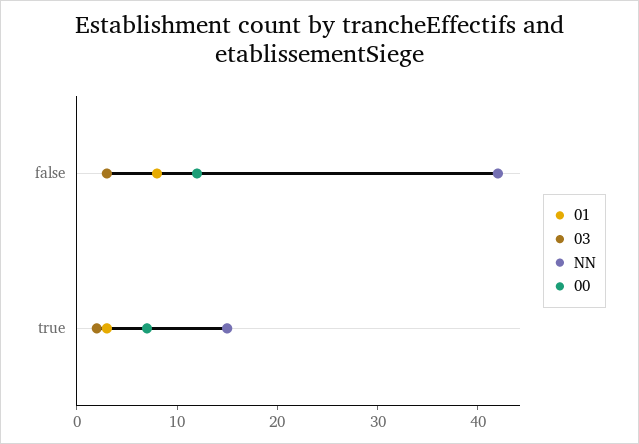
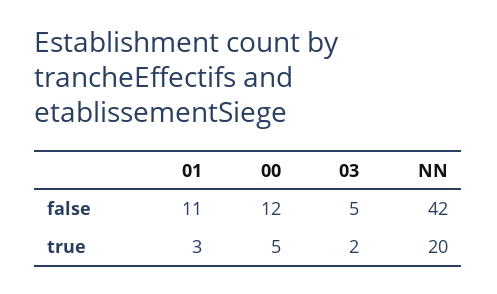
  {
    "01": {
-     "false": 8,
+     "false": 11,
      "true": 3
    },
    "03": {
-     "false": 3,
+     "false": 5,
      "true": 2
    },
    "NN": {
      "false": 42,
-     "true": 15
+     "true": 20
    },
    "00": {
      "false": 12,
-     "true": 7
+     "true": 5
    }
  }

